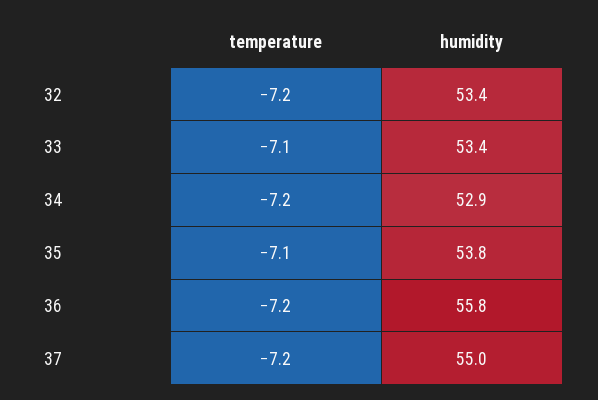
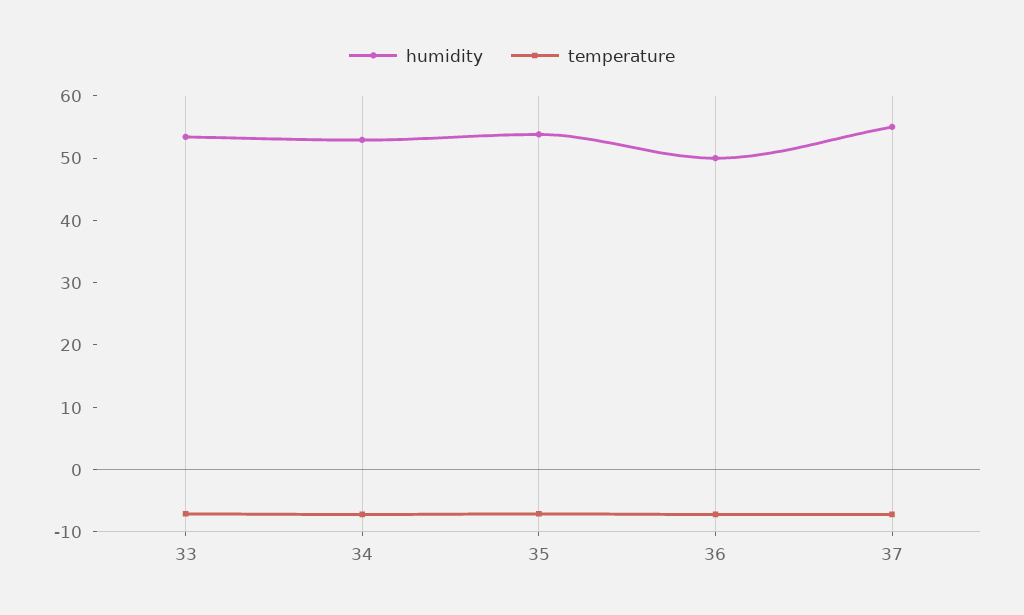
  {
    "temperature": {
-     "32": -7.2,
      "33": -7.1,
      "34": -7.2,
      "35": -7.1,
      "36": -7.2,
      "37": -7.2
    },
    "humidity": {
-     "32": 53.4,
      "33": 53.4,
      "34": 52.9,
      "35": 53.8,
-     "36": 55.8,
+     "36": 50,
      "37": 55
    }
  }

